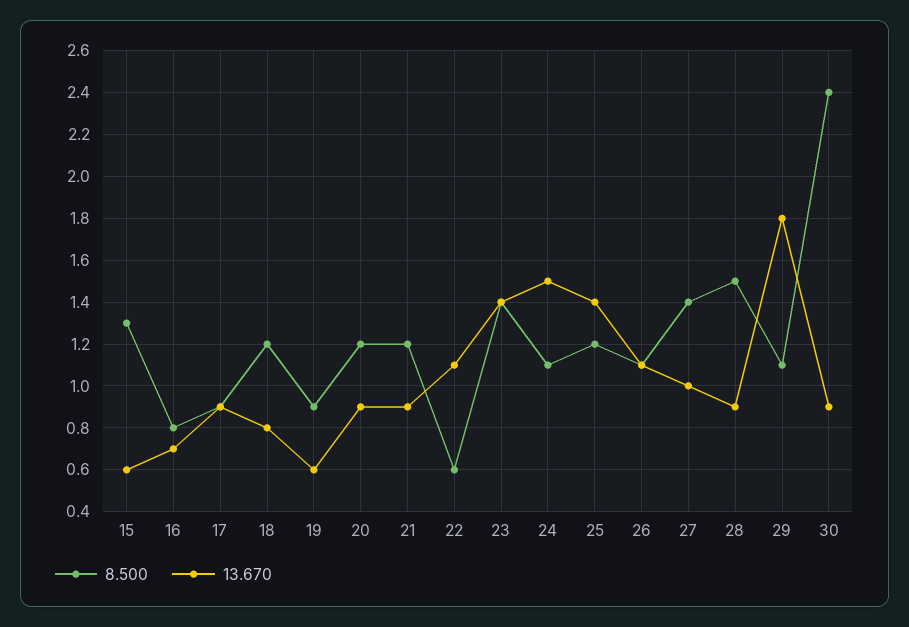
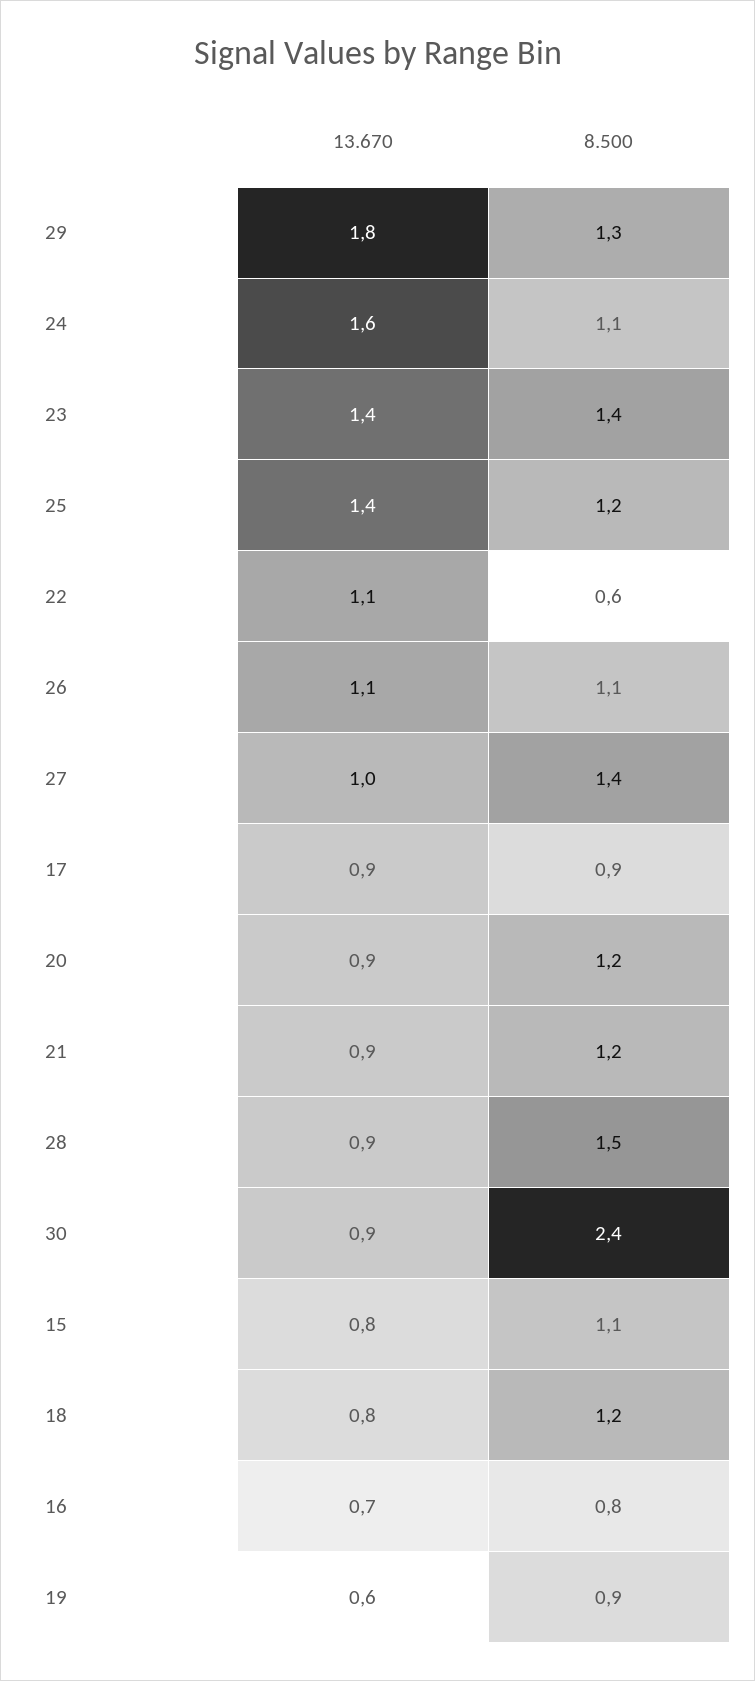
  {
    "8.500": {
-     "15": 1.3,
+     "15": 1.1,
      "16": 0.8,
      "17": 0.9,
      "18": 1.2,
      "19": 0.9,
      "20": 1.2,
      "21": 1.2,
      "22": 0.6,
      "23": 1.4,
      "24": 1.1,
      "25": 1.2,
      "26": 1.1,
      "27": 1.4,
      "28": 1.5,
-     "29": 1.1,
+     "29": 1.3,
      "30": 2.4
    },
    "13.670": {
-     "15": 0.6,
+     "15": 0.8,
      "16": 0.7,
      "17": 0.9,
      "18": 0.8,
      "19": 0.6,
      "20": 0.9,
      "21": 0.9,
      "22": 1.1,
      "23": 1.4,
-     "24": 1.5,
+     "24": 1.6,
      "25": 1.4,
      "26": 1.1,
      "27": 1,
      "28": 0.9,
      "29": 1.8,
      "30": 0.9
    }
  }

